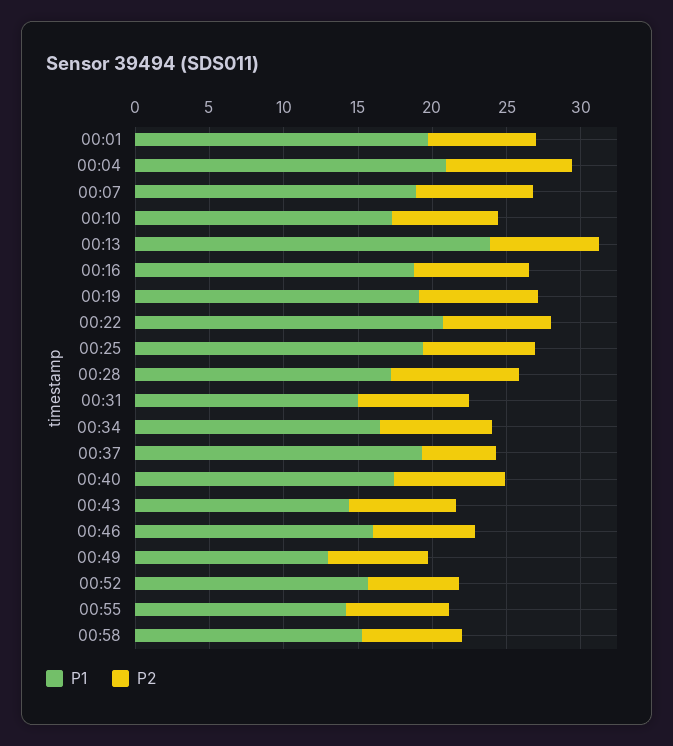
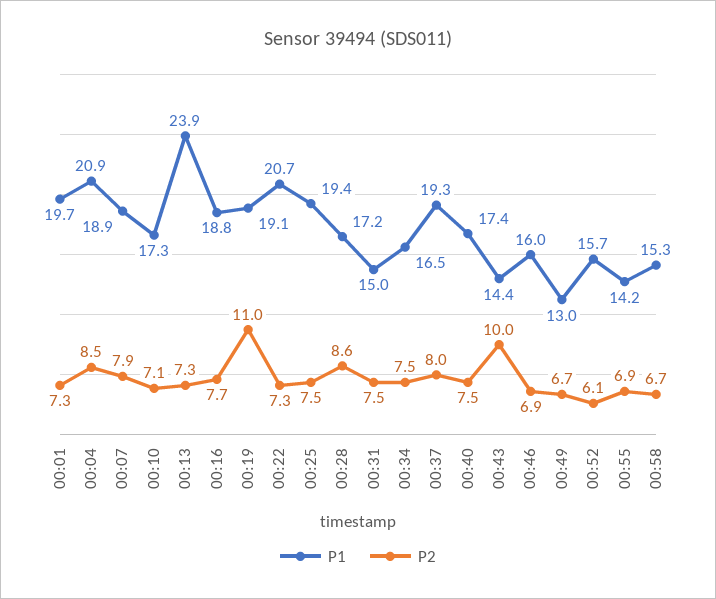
  {
    "P1": {
      "00:01": 19.7,
      "00:04": 20.9,
      "00:07": 18.9,
      "00:10": 17.3,
      "00:13": 23.9,
      "00:16": 18.8,
      "00:19": 19.1,
      "00:22": 20.7,
      "00:25": 19.4,
      "00:28": 17.2,
      "00:31": 15,
      "00:34": 16.5,
      "00:37": 19.3,
      "00:40": 17.4,
      "00:43": 14.4,
      "00:46": 16,
      "00:49": 13,
      "00:52": 15.7,
      "00:55": 14.2,
      "00:58": 15.3
    },
    "P2": {
      "00:01": 7.3,
      "00:04": 8.5,
      "00:07": 7.9,
      "00:10": 7.1,
      "00:13": 7.3,
      "00:16": 7.7,
-     "00:19": 8,
+     "00:19": 11,
      "00:22": 7.3,
      "00:25": 7.5,
      "00:28": 8.6,
      "00:31": 7.5,
      "00:34": 7.5,
-     "00:37": 5,
+     "00:37": 8,
      "00:40": 7.5,
-     "00:43": 7,
+     "00:43": 10,
      "00:46": 6.9,
      "00:49": 6.7,
      "00:52": 6.1,
      "00:55": 6.9,
      "00:58": 6.7
    }
  }

